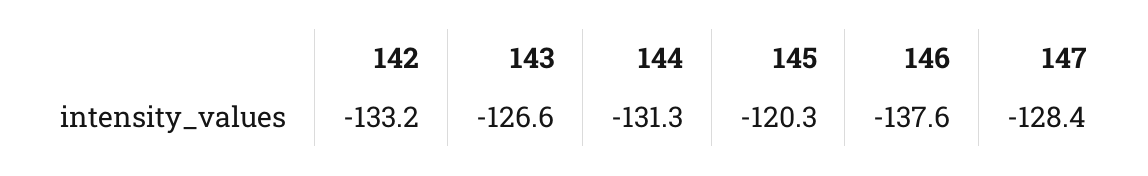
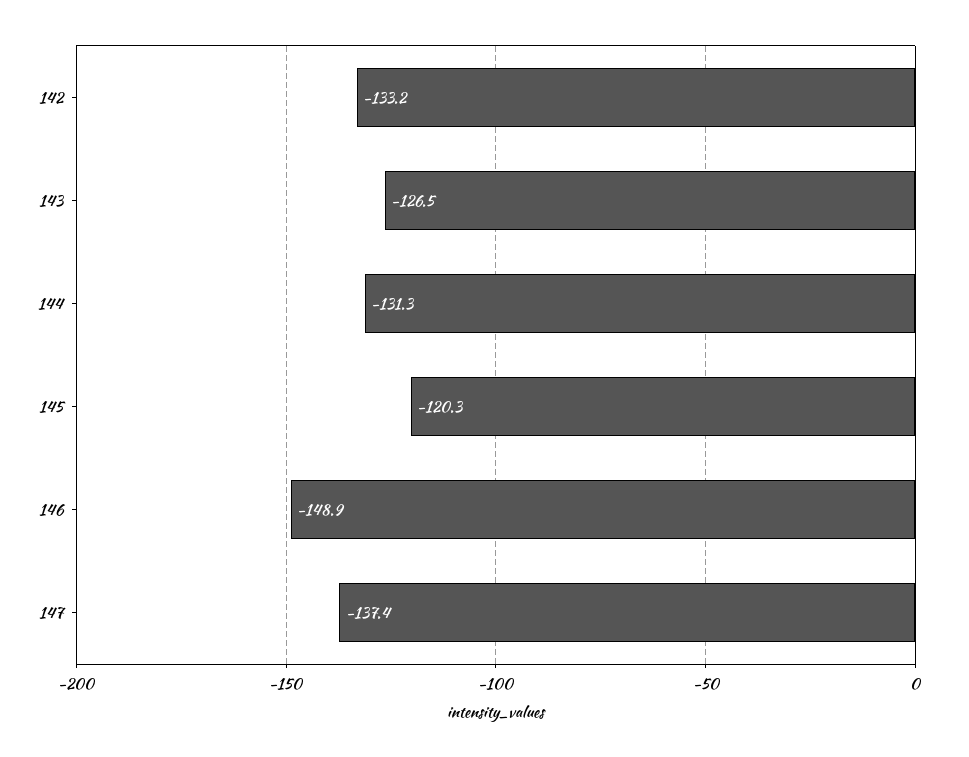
  {
    "142": -133.2,
-   "143": -126.6,
+   "143": -126.5,
    "144": -131.3,
    "145": -120.3,
-   "146": -137.6,
+   "146": -148.9,
-   "147": -128.4
+   "147": -137.4
  }

